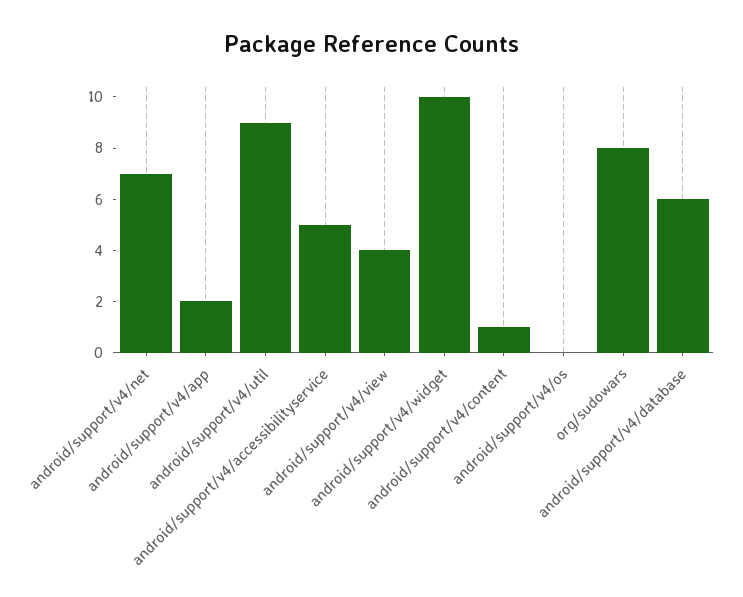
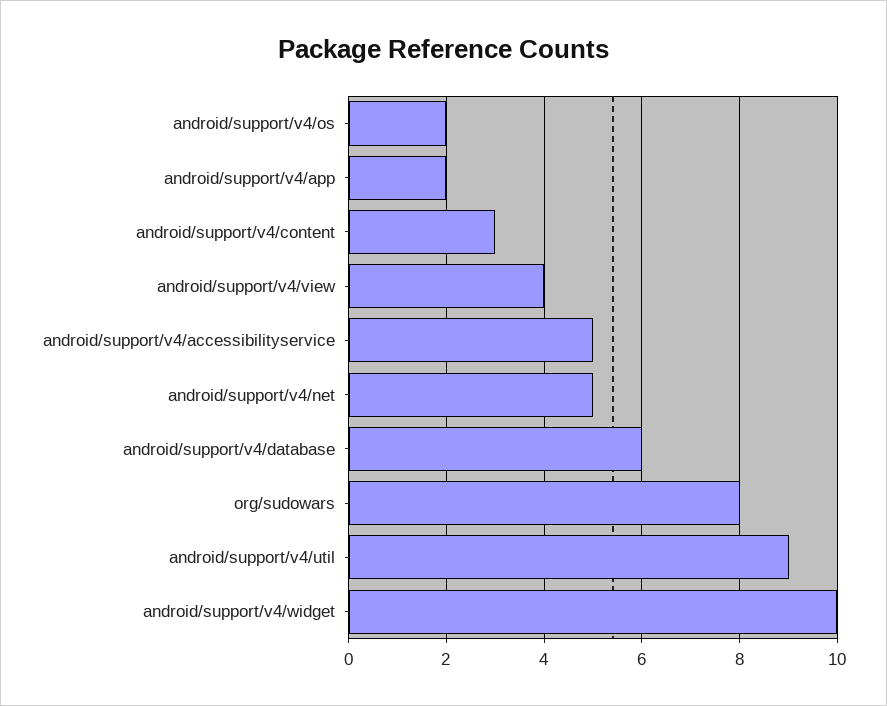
  {
-   "android/support/v4/net": 7,
+   "android/support/v4/net": 5,
    "android/support/v4/app": 2,
    "android/support/v4/util": 9,
    "android/support/v4/accessibilityservice": 5,
    "android/support/v4/view": 4,
    "android/support/v4/widget": 10,
-   "android/support/v4/content": 1,
+   "android/support/v4/content": 3,
-   "android/support/v4/os": 0,
+   "android/support/v4/os": 2,
    "org/sudowars": 8,
    "android/support/v4/database": 6
  }

